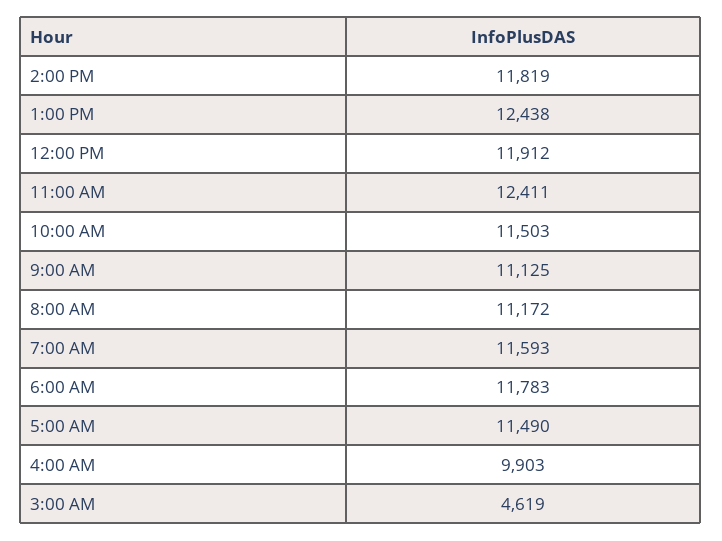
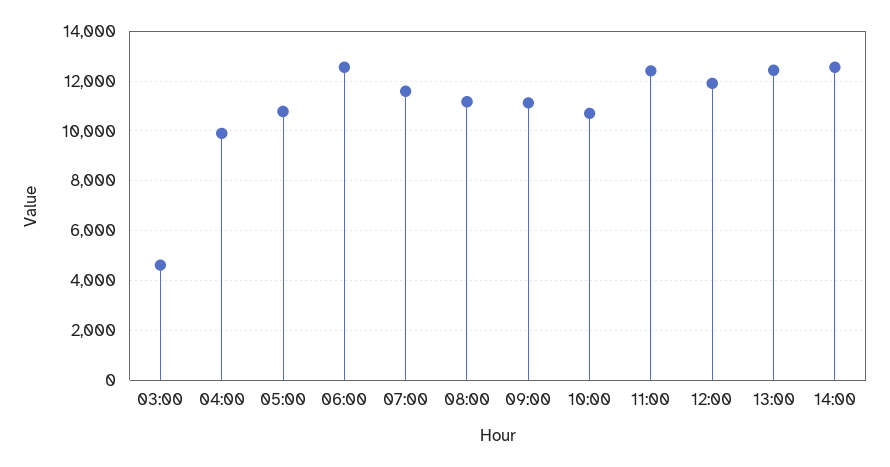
  {
-   "2:00 PM": 11819,
+   "2:00 PM": 12500,
    "1:00 PM": 12438,
    "12:00 PM": 11912,
    "11:00 AM": 12411,
-   "10:00 AM": 11503,
+   "10:00 AM": 10750,
    "9:00 AM": 11125,
    "8:00 AM": 11172,
    "7:00 AM": 11593,
-   "6:00 AM": 11783,
+   "6:00 AM": 12500,
-   "5:00 AM": 11490,
+   "5:00 AM": 10750,
    "4:00 AM": 9903,
    "3:00 AM": 4619
  }

